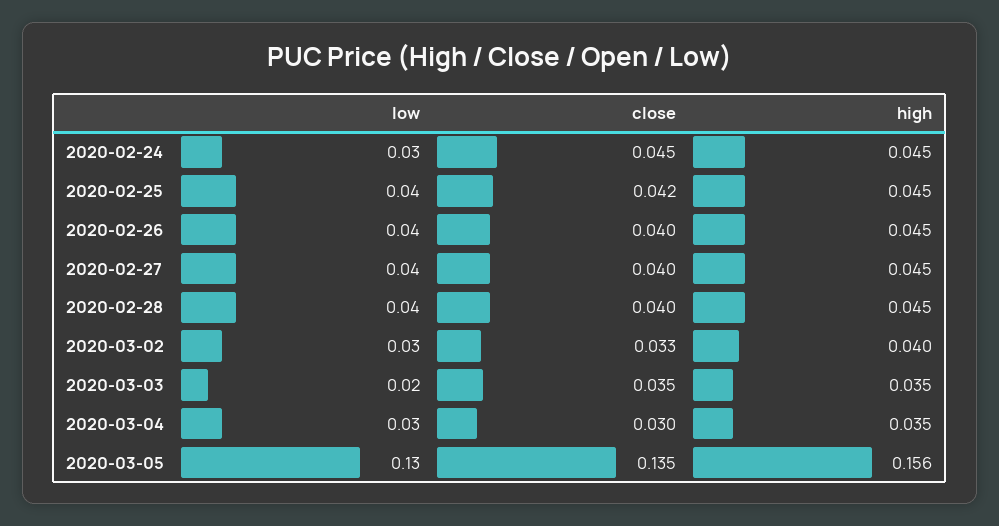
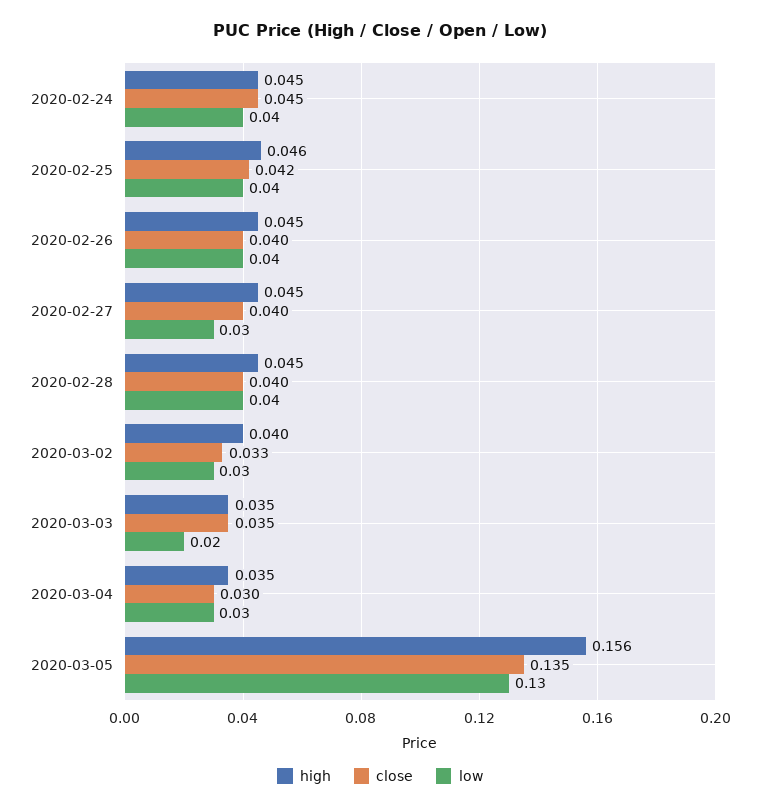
  {
    "low": {
-     "2020-02-24": 0.03,
+     "2020-02-24": 0.04,
      "2020-02-25": 0.04,
      "2020-02-26": 0.04,
-     "2020-02-27": 0.04,
+     "2020-02-27": 0.03,
      "2020-02-28": 0.04,
      "2020-03-02": 0.03,
      "2020-03-03": 0.02,
      "2020-03-04": 0.03,
      "2020-03-05": 0.13
    },
    "close": {
      "2020-02-24": 0.045,
      "2020-02-25": 0.042,
      "2020-02-26": 0.04,
      "2020-02-27": 0.04,
      "2020-02-28": 0.04,
      "2020-03-02": 0.033,
      "2020-03-03": 0.035,
      "2020-03-04": 0.03,
      "2020-03-05": 0.135
    },
    "high": {
      "2020-02-24": 0.045,
-     "2020-02-25": 0.045,
+     "2020-02-25": 0.046,
      "2020-02-26": 0.045,
      "2020-02-27": 0.045,
      "2020-02-28": 0.045,
      "2020-03-02": 0.04,
      "2020-03-03": 0.035,
      "2020-03-04": 0.035,
      "2020-03-05": 0.156
    }
  }

